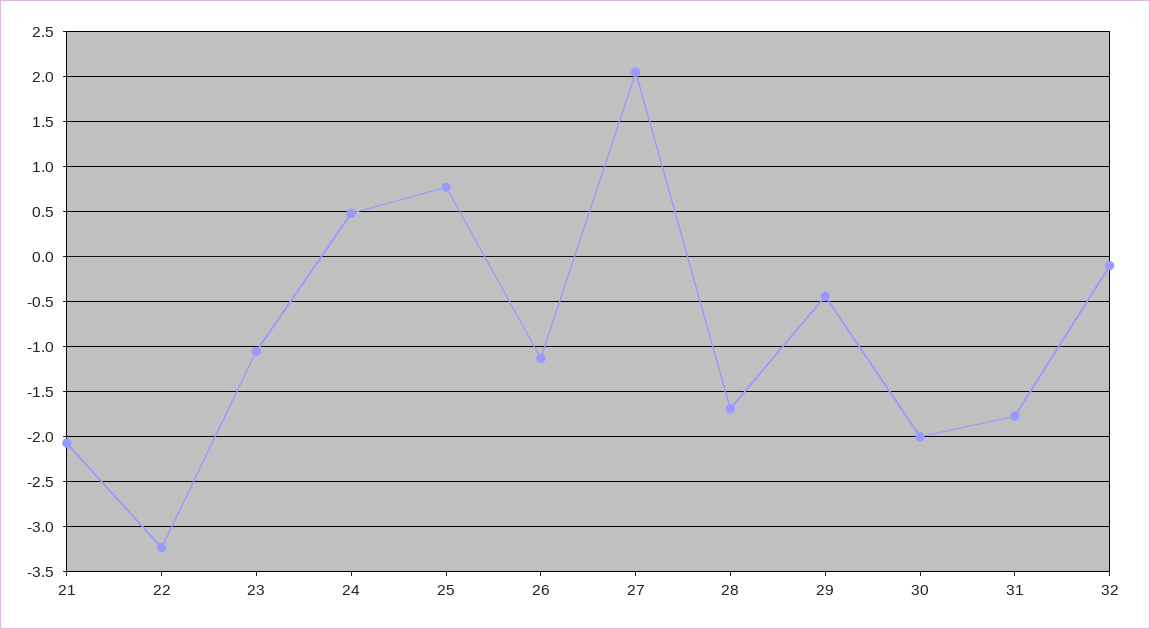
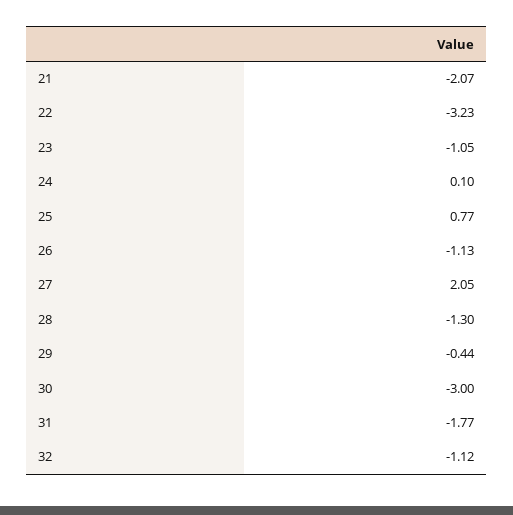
  {
    "21": -2.07,
    "22": -3.23,
    "23": -1.05,
-   "24": 0.5,
+   "24": 0.1,
    "25": 0.77,
    "26": -1.13,
    "27": 2.05,
-   "28": -1.7,
+   "28": -1.3,
    "29": -0.44,
-   "30": -2,
+   "30": -3,
    "31": -1.77,
-   "32": -0.1
+   "32": -1.12
  }

